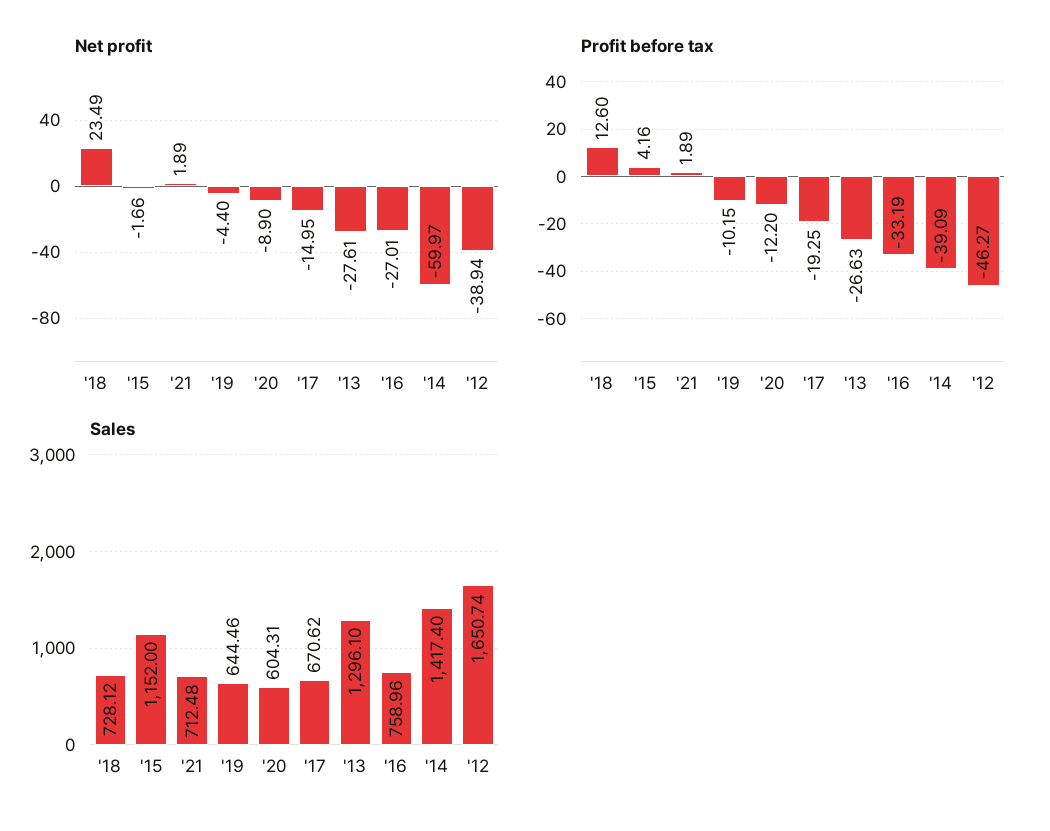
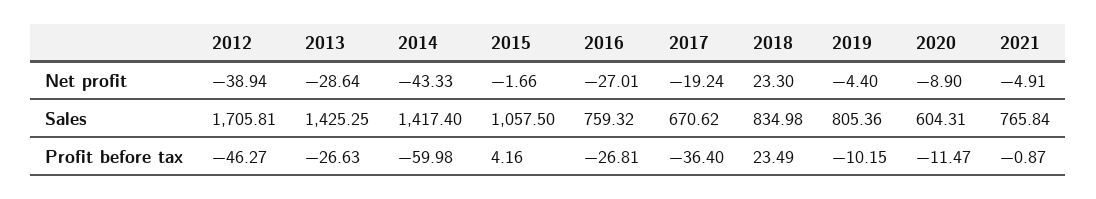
  {
    "Net profit": {
-     "'18": 23.49,
+     "'18": 23.3,
      "'15": -1.66,
-     "'21": 1.89,
+     "'21": -4.91,
      "'19": -4.4,
      "'20": -8.9,
-     "'17": -14.95,
+     "'17": -19.24,
-     "'13": -27.61,
+     "'13": -28.64,
      "'16": -27.01,
-     "'14": -59.97,
+     "'14": -43.33,
      "'12": -38.94
    },
    "Profit before tax": {
-     "'18": 12.6,
+     "'18": 23.49,
      "'15": 4.16,
-     "'21": 1.89,
+     "'21": -0.87,
      "'19": -10.15,
-     "'20": -12.2,
+     "'20": -11.47,
-     "'17": -19.25,
+     "'17": -36.4,
      "'13": -26.63,
-     "'16": -33.19,
+     "'16": -26.81,
-     "'14": -39.09,
+     "'14": -59.98,
      "'12": -46.27
    },
    "Sales": {
-     "'18": 728.12,
+     "'18": 834.98,
-     "'15": 1152,
+     "'15": 1057.5,
-     "'21": 712.48,
+     "'21": 765.84,
-     "'19": 644.46,
+     "'19": 805.36,
      "'20": 604.31,
      "'17": 670.62,
-     "'13": 1296.1,
+     "'13": 1425.25,
-     "'16": 758.96,
+     "'16": 759.32,
      "'14": 1417.4,
-     "'12": 1650.74
+     "'12": 1705.81
    }
  }

